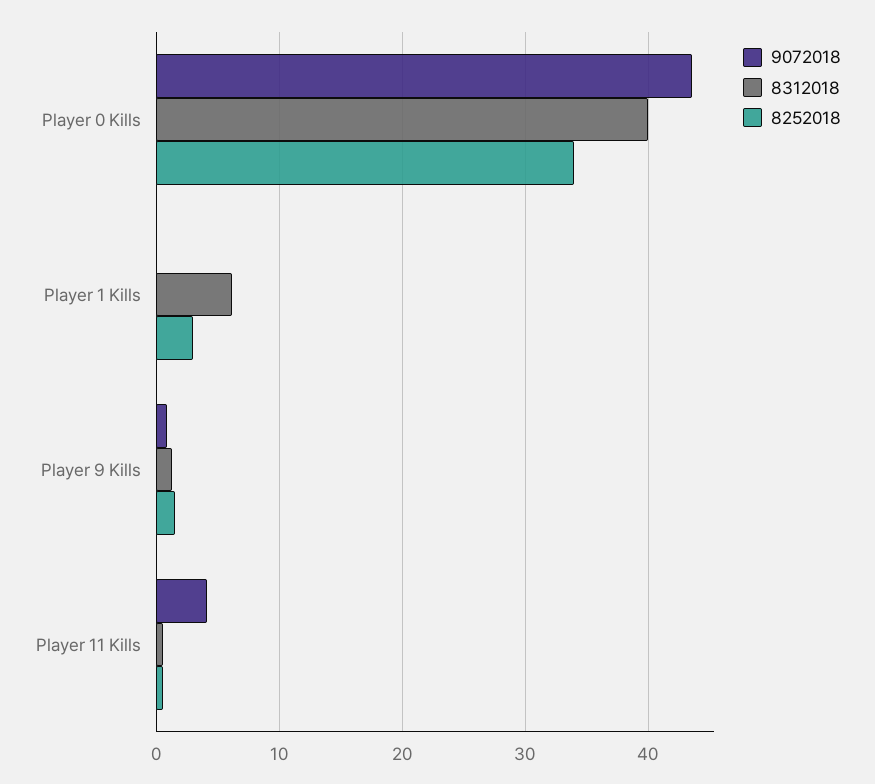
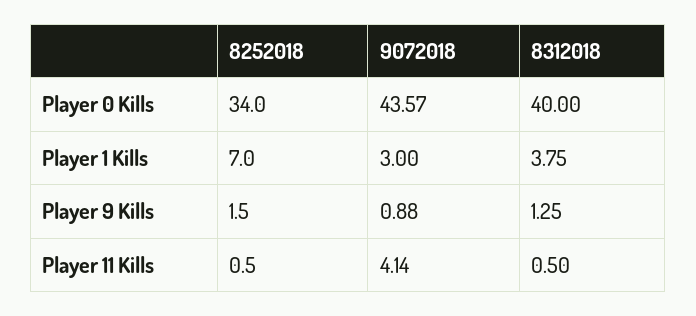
  {
    "9072018": {
      "Player 0 Kills": 43.57,
-     "Player 1 Kills": 0,
+     "Player 1 Kills": 3,
      "Player 9 Kills": 0.88,
      "Player 11 Kills": 4.14
    },
    "8312018": {
      "Player 0 Kills": 40,
-     "Player 1 Kills": 6,
+     "Player 1 Kills": 3.75,
      "Player 9 Kills": 1.25,
      "Player 11 Kills": 0.5
    },
    "8252018": {
      "Player 0 Kills": 34,
-     "Player 1 Kills": 3,
+     "Player 1 Kills": 7,
      "Player 9 Kills": 1.5,
      "Player 11 Kills": 0.5
    }
  }

